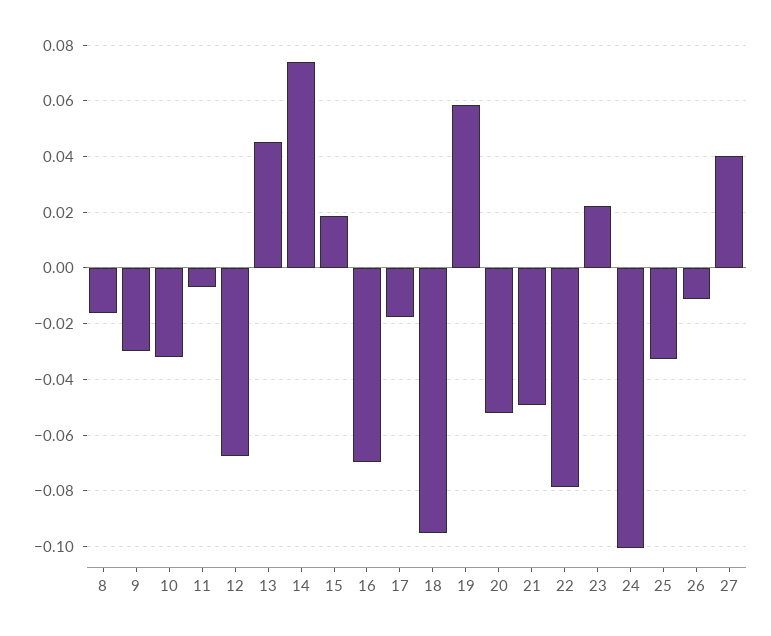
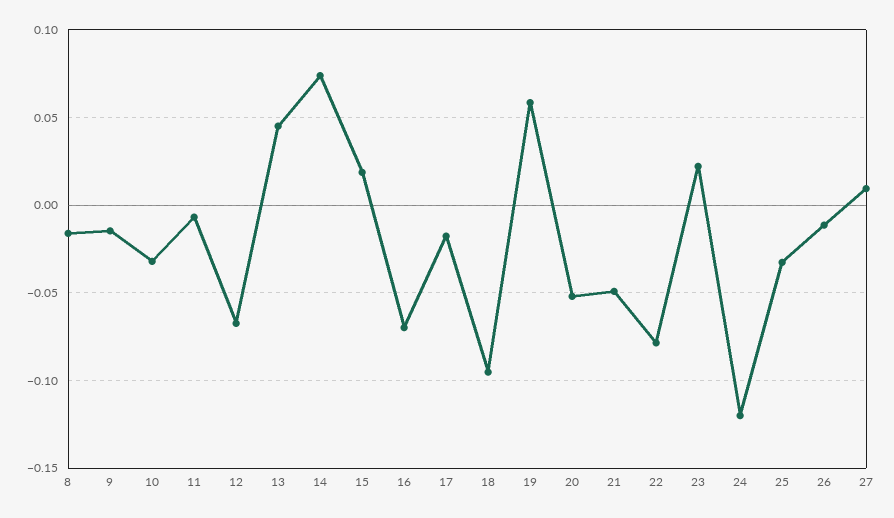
  {
    "8": -0.015,
-   "9": -0.03,
+   "9": -0.015,
    "10": -0.0325,
    "11": -0.0075,
    "12": -0.0675,
    "13": 0.045,
    "14": 0.075,
    "15": 0.0175,
    "16": -0.07,
    "17": -0.0175,
    "18": -0.095,
    "19": 0.0575,
    "20": -0.0525,
    "21": -0.05,
    "22": -0.0775,
    "23": 0.0225,
-   "24": -0.1,
+   "24": -0.12,
    "25": -0.0325,
    "26": -0.0125,
-   "27": 0.04
+   "27": 0.01
  }

